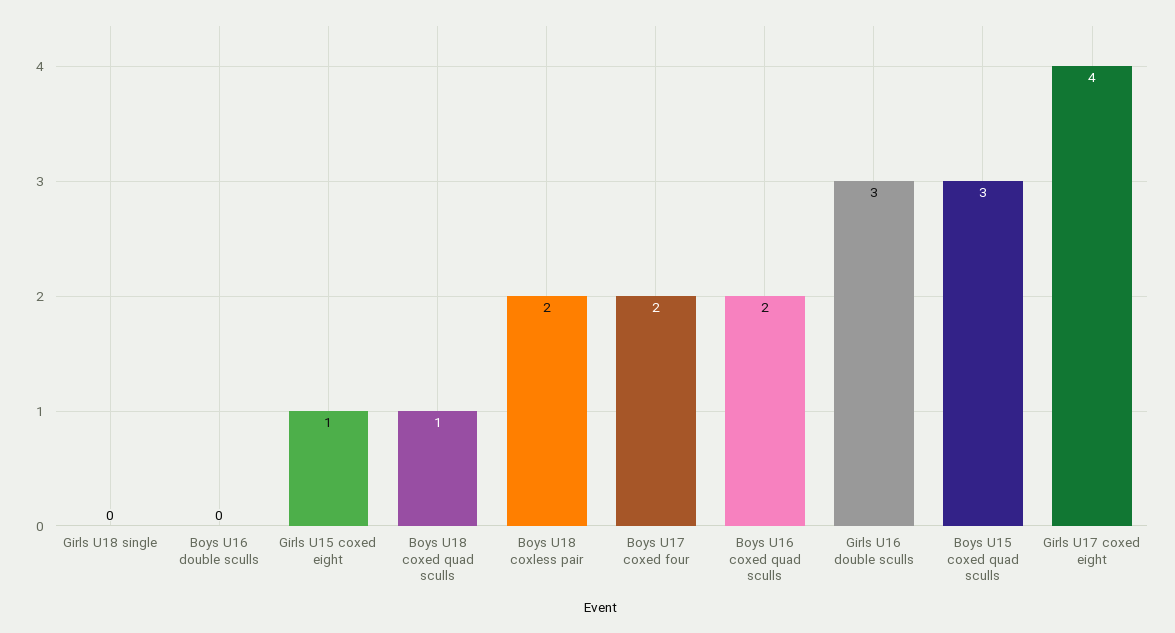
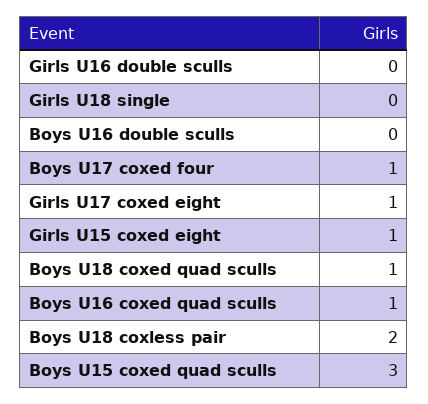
  {
    "Girls U18 single": 0,
    "Boys U16 double sculls": 0,
    "Girls U15 coxed eight": 1,
    "Boys U18 coxed quad sculls": 1,
    "Boys U18 coxless pair": 2,
-   "Boys U17 coxed four": 2,
+   "Boys U17 coxed four": 1,
-   "Boys U16 coxed quad sculls": 2,
+   "Boys U16 coxed quad sculls": 1,
-   "Girls U16 double sculls": 3,
+   "Girls U16 double sculls": 0,
    "Boys U15 coxed quad sculls": 3,
-   "Girls U17 coxed eight": 4
+   "Girls U17 coxed eight": 1
  }

